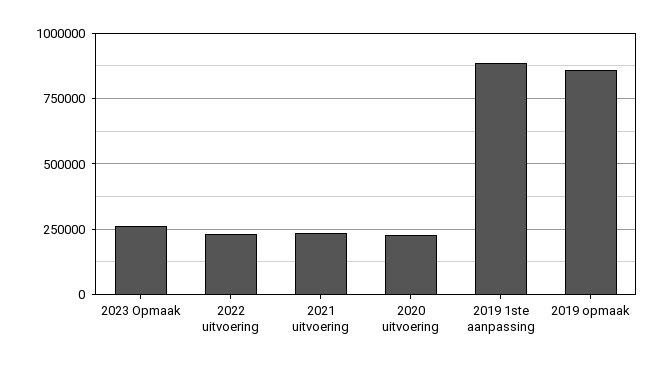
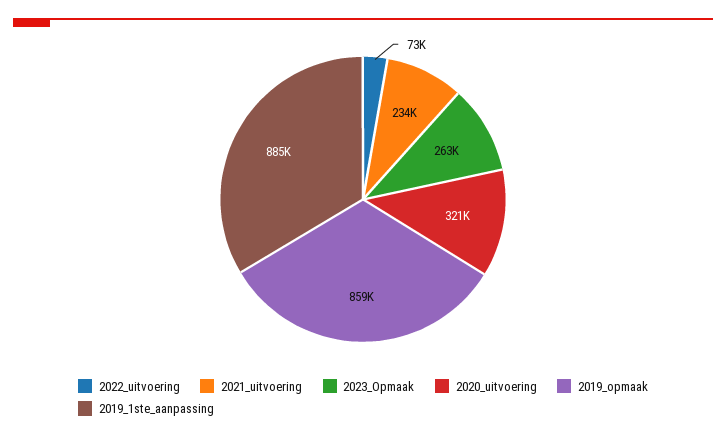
  {
    "2023 Opmaak": 263000,
-   "2022 uitvoering": 225000,
+   "2022 uitvoering": 73000,
    "2021 uitvoering": 234000,
-   "2020 uitvoering": 225000,
+   "2020 uitvoering": 321000,
    "2019 1ste aanpassing": 885000,
    "2019 opmaak": 859000
  }

